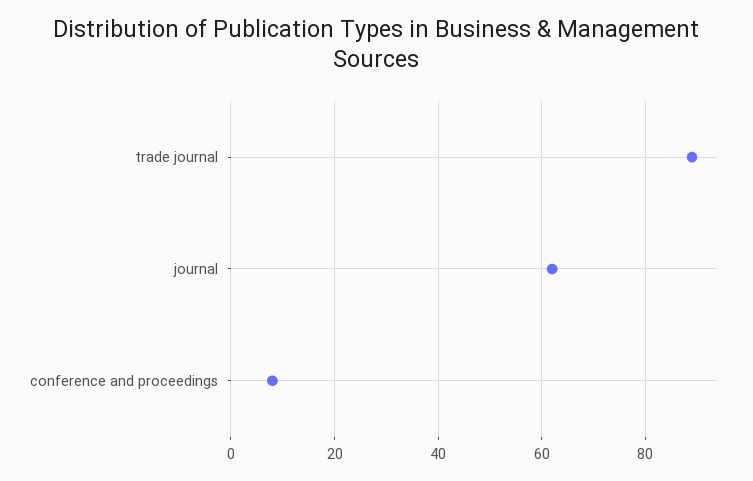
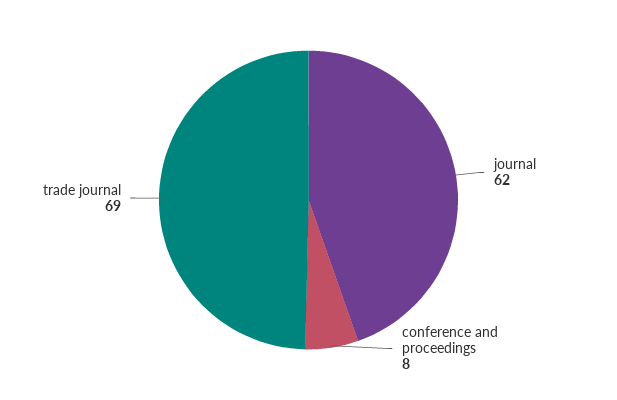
  {
-   "trade journal": 90,
+   "trade journal": 69,
    "journal": 62,
    "conference and proceedings": 8
  }

